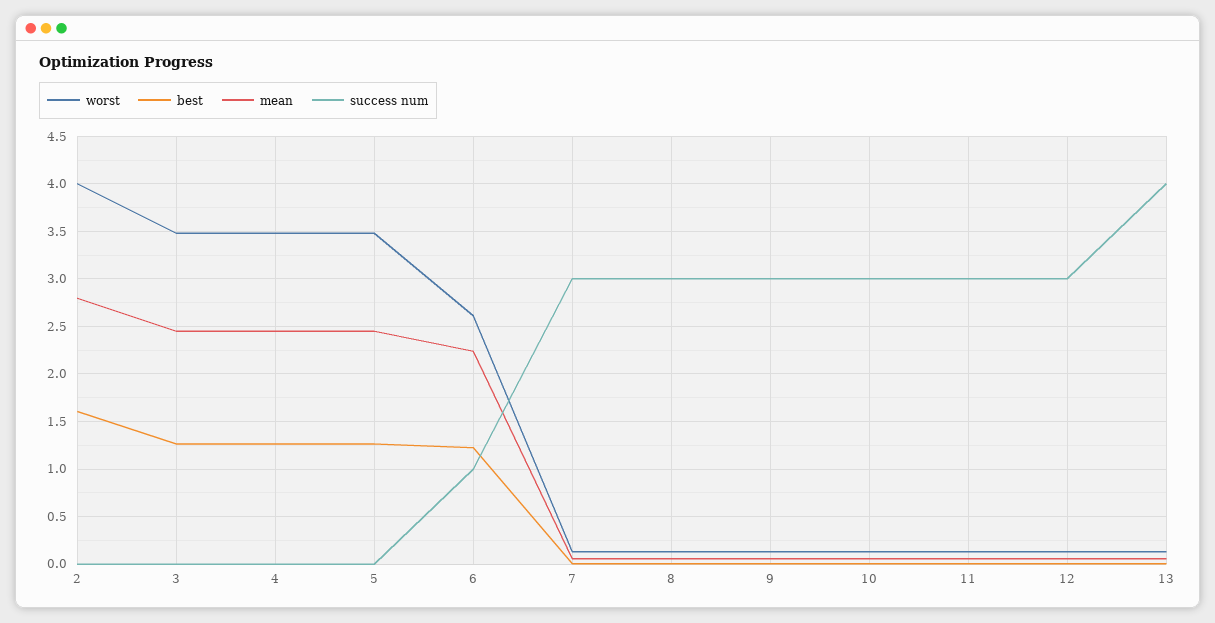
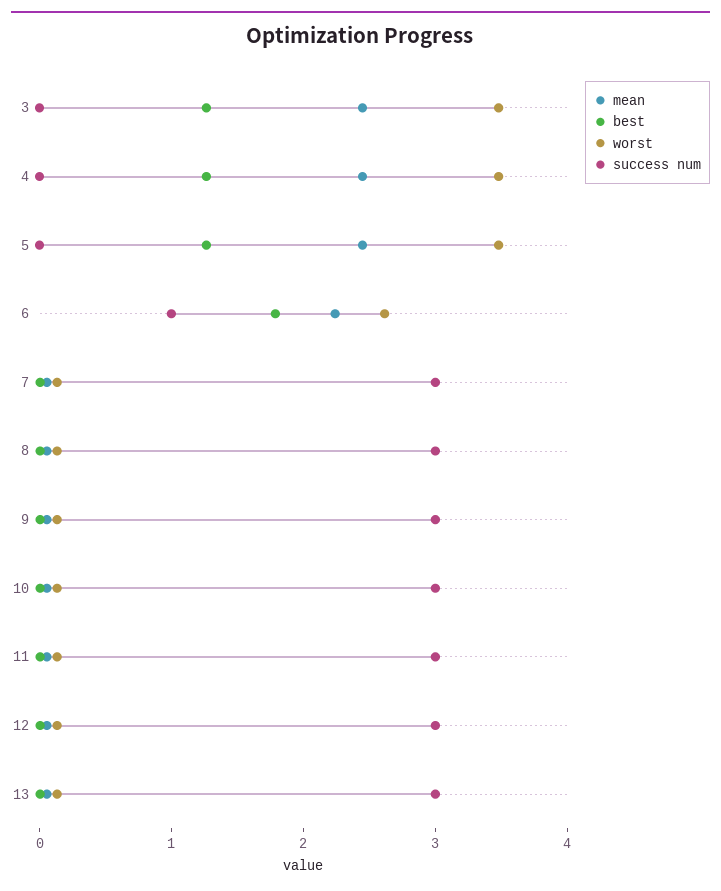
  {
    "worst": {
-     "2": 4,
      "3": 3.5,
      "4": 3.5,
      "5": 3.5,
      "6": 2.6,
      "7": 0.1,
      "8": 0.1,
      "9": 0.1,
      "10": 0.1,
      "11": 0.1,
      "12": 0.1,
      "13": 0.1
    },
    "best": {
-     "2": 1.6,
      "3": 1.3,
      "4": 1.3,
      "5": 1.3,
-     "6": 1.2,
+     "6": 1.8,
      "7": 0,
      "8": 0,
      "9": 0,
      "10": 0,
      "11": 0,
      "12": 0,
      "13": 0
    },
    "mean": {
-     "2": 2.8,
      "3": 2.4,
      "4": 2.4,
      "5": 2.4,
      "6": 2.2,
      "7": 0.1,
      "8": 0.1,
      "9": 0.1,
      "10": 0.1,
      "11": 0.1,
      "12": 0.1,
      "13": 0.1
    },
    "success num": {
-     "2": 0,
      "3": 0,
      "4": 0,
      "5": 0,
      "6": 1,
      "7": 3,
      "8": 3,
      "9": 3,
      "10": 3,
      "11": 3,
      "12": 3,
-     "13": 4
+     "13": 3
    }
  }

